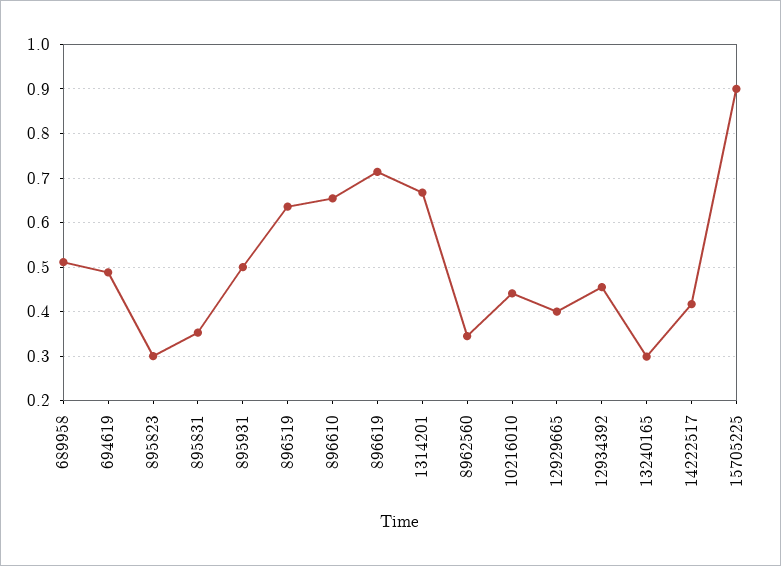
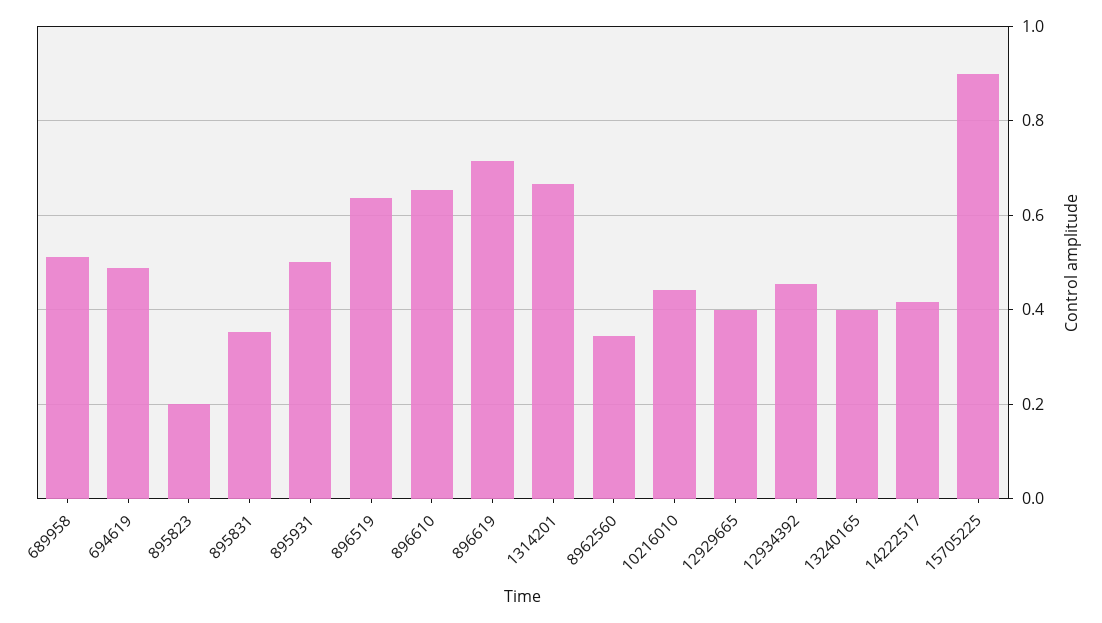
  {
    "689958": 0.52,
    "694619": 0.48,
-   "895823": 0.3,
+   "895823": 0.2,
    "895831": 0.36,
    "895931": 0.5,
    "896519": 0.64,
    "896610": 0.66,
    "896619": 0.72,
    "1314201": 0.66,
    "8962560": 0.34,
    "10216010": 0.44,
    "12929665": 0.4,
    "12934392": 0.46,
-   "13240165": 0.3,
+   "13240165": 0.4,
    "14222517": 0.42,
    "15705225": 0.9
  }

